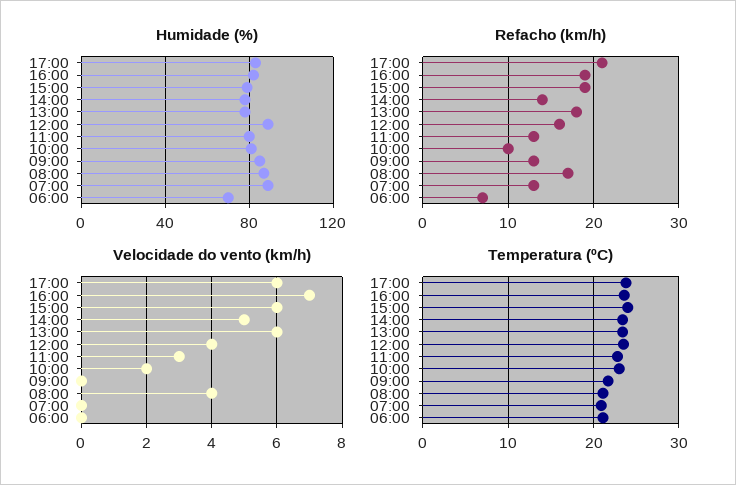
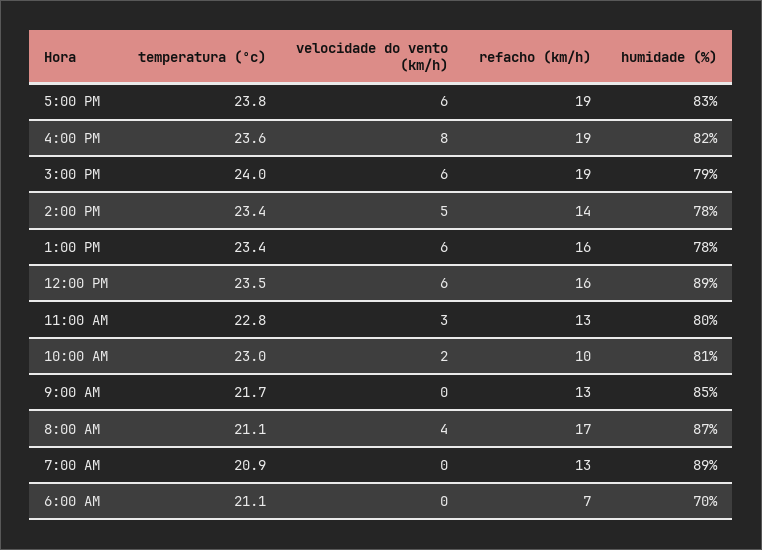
  {
    "Humidade (%)": {
      "17:00": 83,
      "16:00": 82,
      "15:00": 79,
      "14:00": 78,
      "13:00": 78,
      "12:00": 89,
      "11:00": 80,
      "10:00": 81,
      "09:00": 85,
      "08:00": 87,
      "07:00": 89,
      "06:00": 70
    },
    "Refacho (km/h)": {
-     "17:00": 21,
+     "17:00": 19,
      "16:00": 19,
      "15:00": 19,
      "14:00": 14,
-     "13:00": 18,
+     "13:00": 16,
      "12:00": 16,
      "11:00": 13,
      "10:00": 10,
      "09:00": 13,
      "08:00": 17,
      "07:00": 13,
      "06:00": 7
    },
    "Velocidade do vento (km/h)": {
      "17:00": 6,
-     "16:00": 7,
+     "16:00": 8,
      "15:00": 6,
      "14:00": 5,
      "13:00": 6,
-     "12:00": 4,
+     "12:00": 6,
      "11:00": 3,
      "10:00": 2,
      "09:00": 0,
      "08:00": 4,
      "07:00": 0,
      "06:00": 0
    },
    "Temperatura (ºC)": {
      "17:00": 23.8,
      "16:00": 23.6,
      "15:00": 24,
      "14:00": 23.4,
      "13:00": 23.4,
      "12:00": 23.5,
      "11:00": 22.8,
      "10:00": 23,
      "09:00": 21.7,
      "08:00": 21.1,
      "07:00": 20.9,
      "06:00": 21.1
    }
  }

